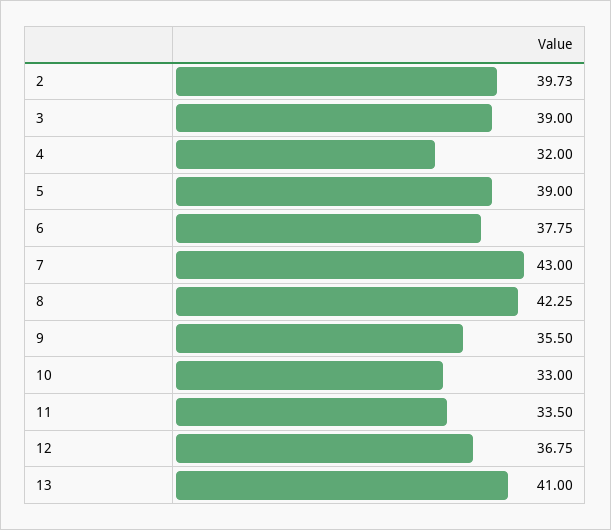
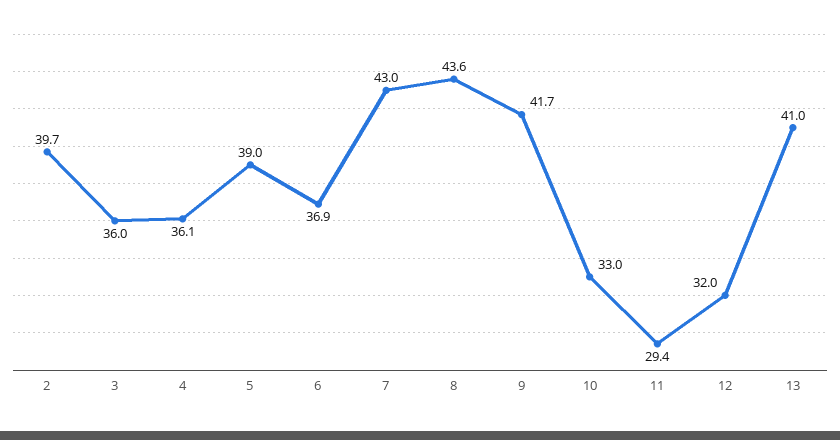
  {
    "2": 39.73,
-   "3": 39,
+   "3": 36,
-   "4": 32,
+   "4": 36.1,
    "5": 39,
-   "6": 37.75,
+   "6": 36.9,
    "7": 43,
-   "8": 42.25,
+   "8": 43.6,
-   "9": 35.5,
+   "9": 41.7,
    "10": 33,
-   "11": 33.5,
+   "11": 29.4,
-   "12": 36.75,
+   "12": 32,
    "13": 41
  }

